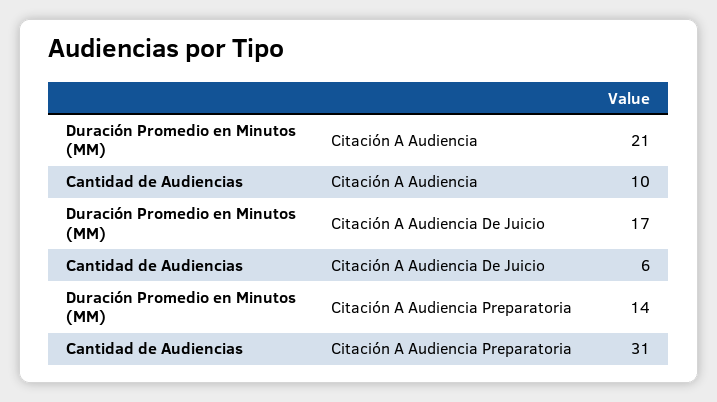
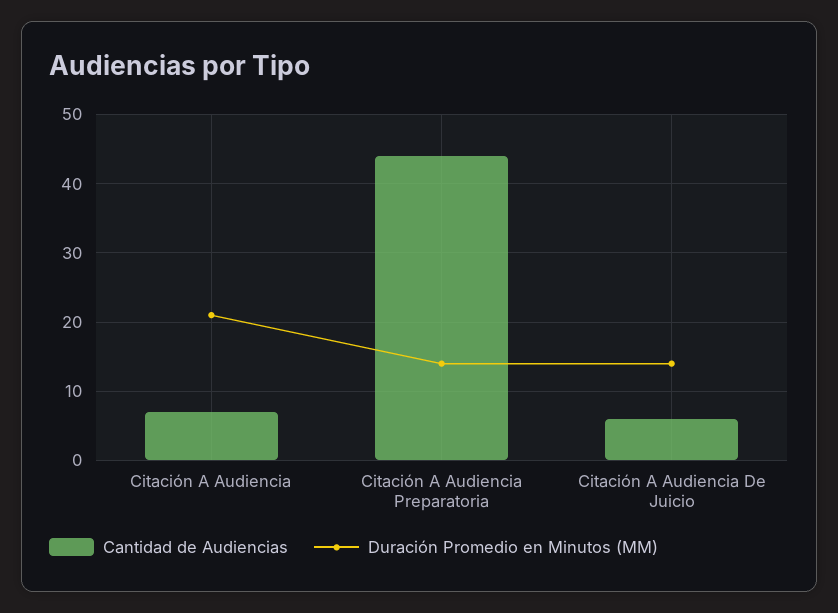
  {
    "Duración Promedio en Minutos (MM)": {
      "Citación A Audiencia": 21,
-     "Citación A Audiencia De Juicio": 17,
+     "Citación A Audiencia De Juicio": 14,
      "Citación A Audiencia Preparatoria": 14
    },
    "Cantidad de Audiencias": {
-     "Citación A Audiencia": 10,
+     "Citación A Audiencia": 7,
      "Citación A Audiencia De Juicio": 6,
-     "Citación A Audiencia Preparatoria": 31
+     "Citación A Audiencia Preparatoria": 44
    }
  }

